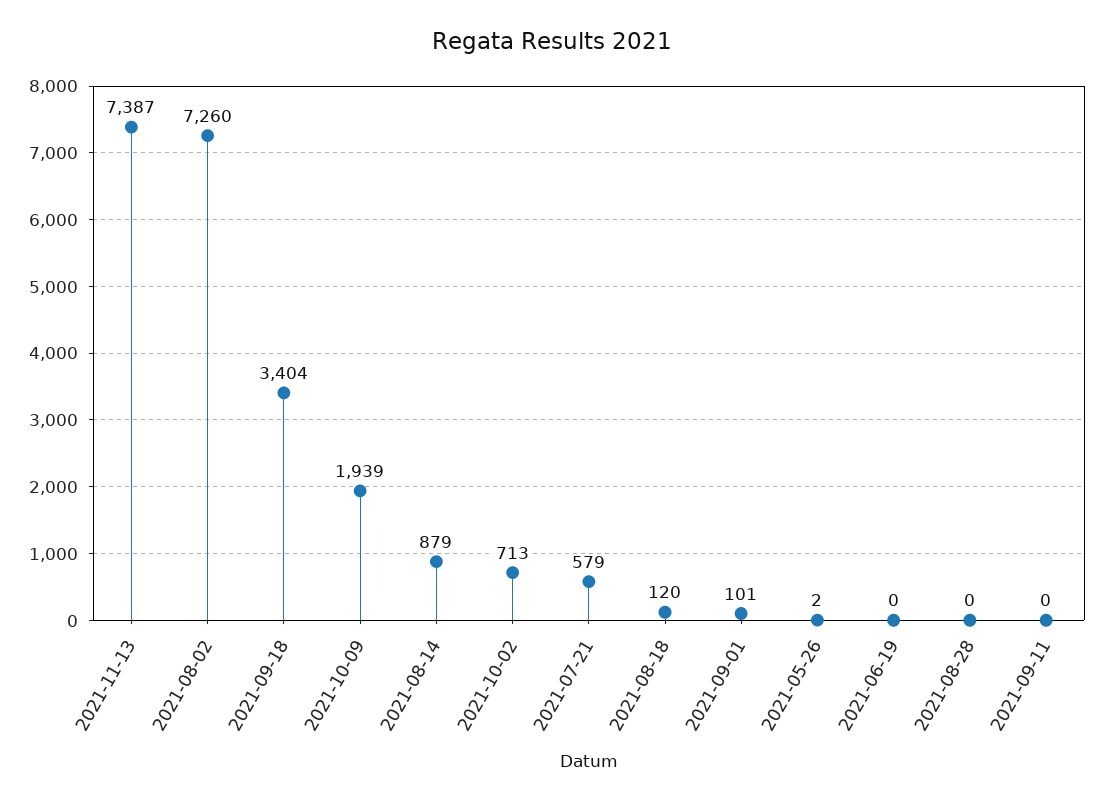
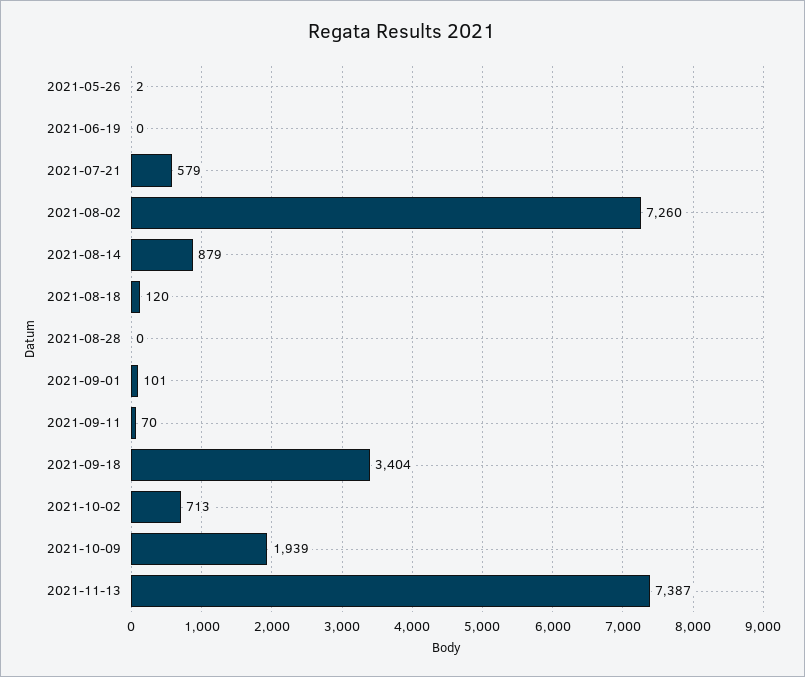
  {
    "2021-11-13": 7387,
    "2021-08-02": 7260,
    "2021-09-18": 3404,
    "2021-10-09": 1939,
    "2021-08-14": 879,
    "2021-10-02": 713,
    "2021-07-21": 579,
    "2021-08-18": 120,
    "2021-09-01": 101,
    "2021-05-26": 2,
    "2021-06-19": 0,
    "2021-08-28": 0,
-   "2021-09-11": 0
+   "2021-09-11": 70
  }

